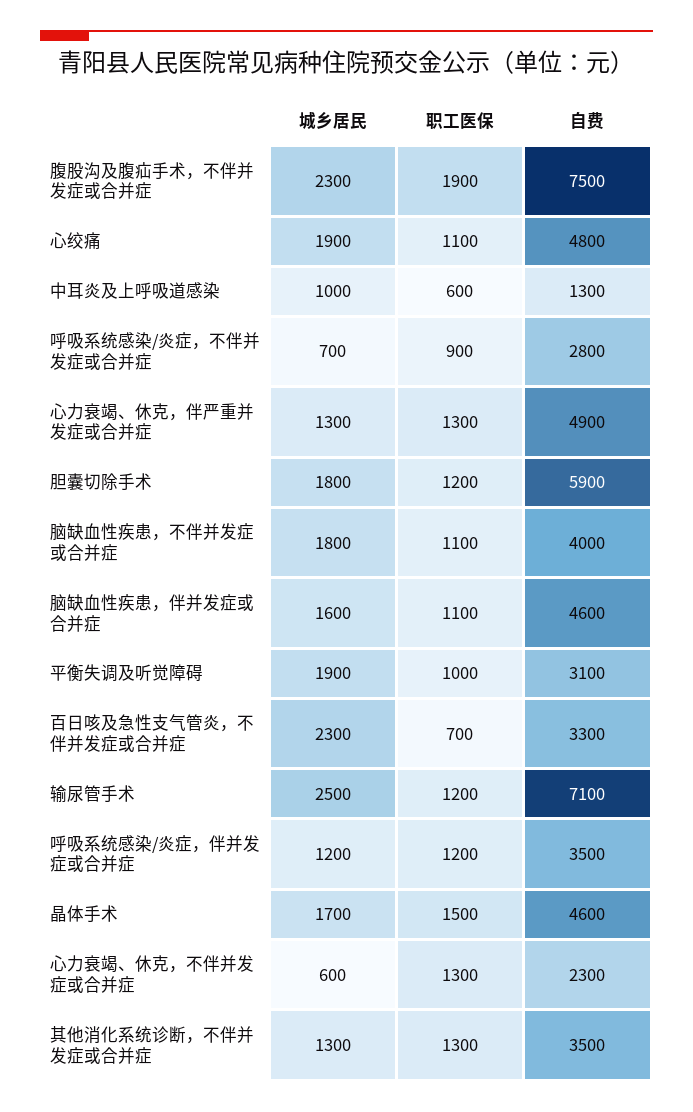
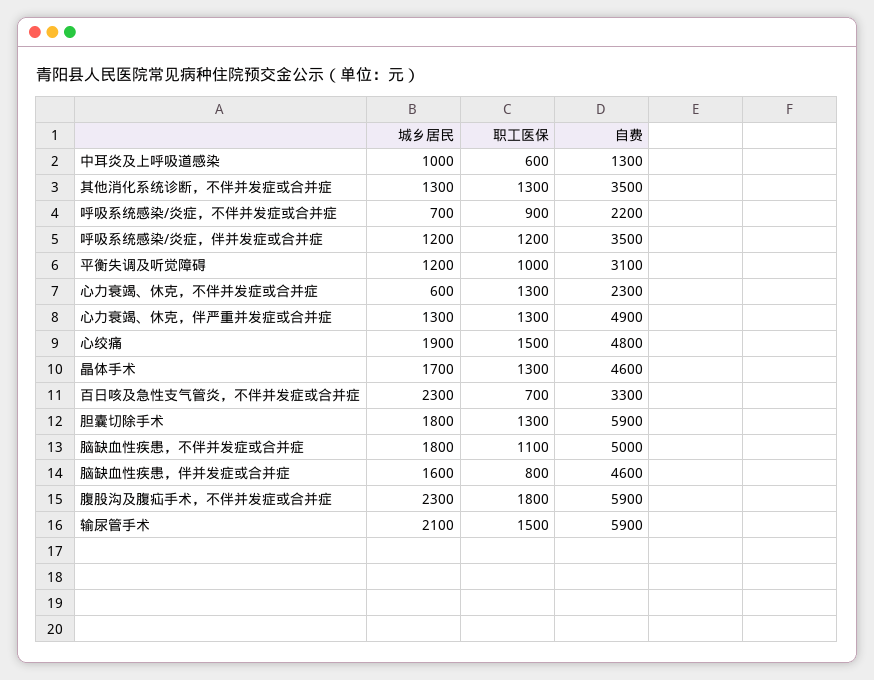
  {
    "城乡居民": {
      "腹股沟及腹疝手术，不伴并发症或合并症": 2300,
      "心绞痛": 1900,
      "中耳炎及上呼吸道感染": 1000,
      "呼吸系统感染/炎症，不伴并发症或合并症": 700,
      "心力衰竭、休克，伴严重并发症或合并症": 1300,
      "胆囊切除手术": 1800,
      "脑缺血性疾患，不伴并发症或合并症": 1800,
      "脑缺血性疾患，伴并发症或合并症": 1600,
-     "平衡失调及听觉障碍": 1900,
+     "平衡失调及听觉障碍": 1200,
      "百日咳及急性支气管炎，不伴并发症或合并症": 2300,
-     "输尿管手术": 2500,
+     "输尿管手术": 2100,
      "呼吸系统感染/炎症，伴并发症或合并症": 1200,
      "晶体手术": 1700,
      "心力衰竭、休克，不伴并发症或合并症": 600,
      "其他消化系统诊断，不伴并发症或合并症": 1300
    },
    "职工医保": {
-     "腹股沟及腹疝手术，不伴并发症或合并症": 1900,
+     "腹股沟及腹疝手术，不伴并发症或合并症": 1800,
-     "心绞痛": 1100,
+     "心绞痛": 1500,
      "中耳炎及上呼吸道感染": 600,
      "呼吸系统感染/炎症，不伴并发症或合并症": 900,
      "心力衰竭、休克，伴严重并发症或合并症": 1300,
-     "胆囊切除手术": 1200,
+     "胆囊切除手术": 1300,
      "脑缺血性疾患，不伴并发症或合并症": 1100,
-     "脑缺血性疾患，伴并发症或合并症": 1100,
+     "脑缺血性疾患，伴并发症或合并症": 800,
      "平衡失调及听觉障碍": 1000,
      "百日咳及急性支气管炎，不伴并发症或合并症": 700,
-     "输尿管手术": 1200,
+     "输尿管手术": 1500,
      "呼吸系统感染/炎症，伴并发症或合并症": 1200,
-     "晶体手术": 1500,
+     "晶体手术": 1300,
      "心力衰竭、休克，不伴并发症或合并症": 1300,
      "其他消化系统诊断，不伴并发症或合并症": 1300
    },
    "自费": {
-     "腹股沟及腹疝手术，不伴并发症或合并症": 7500,
+     "腹股沟及腹疝手术，不伴并发症或合并症": 5900,
      "心绞痛": 4800,
      "中耳炎及上呼吸道感染": 1300,
-     "呼吸系统感染/炎症，不伴并发症或合并症": 2800,
+     "呼吸系统感染/炎症，不伴并发症或合并症": 2200,
      "心力衰竭、休克，伴严重并发症或合并症": 4900,
      "胆囊切除手术": 5900,
-     "脑缺血性疾患，不伴并发症或合并症": 4000,
+     "脑缺血性疾患，不伴并发症或合并症": 5000,
      "脑缺血性疾患，伴并发症或合并症": 4600,
      "平衡失调及听觉障碍": 3100,
      "百日咳及急性支气管炎，不伴并发症或合并症": 3300,
-     "输尿管手术": 7100,
+     "输尿管手术": 5900,
      "呼吸系统感染/炎症，伴并发症或合并症": 3500,
      "晶体手术": 4600,
      "心力衰竭、休克，不伴并发症或合并症": 2300,
      "其他消化系统诊断，不伴并发症或合并症": 3500
    }
  }

